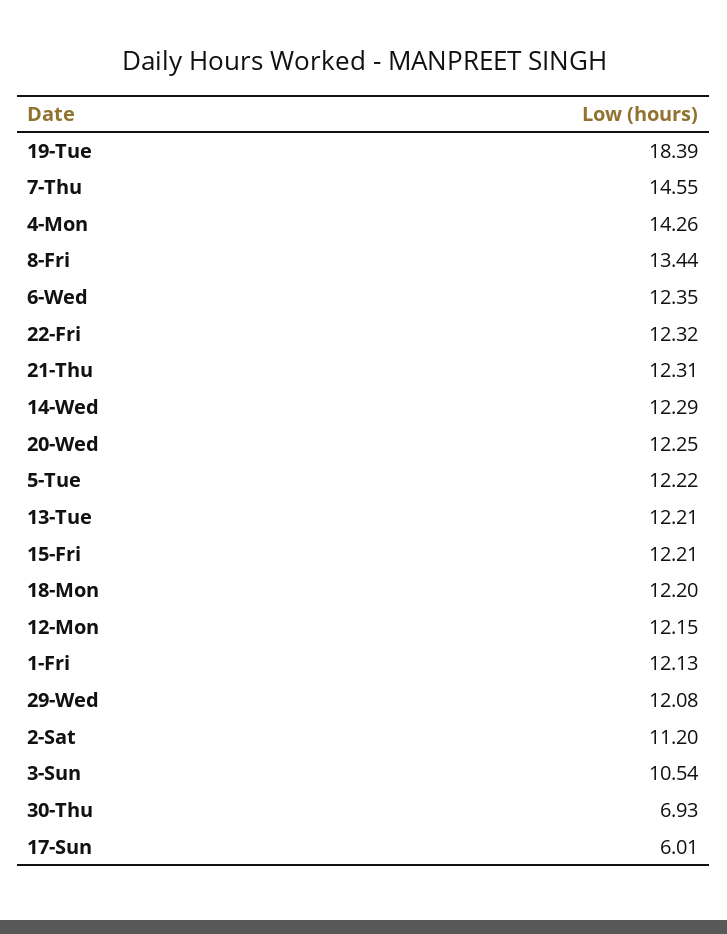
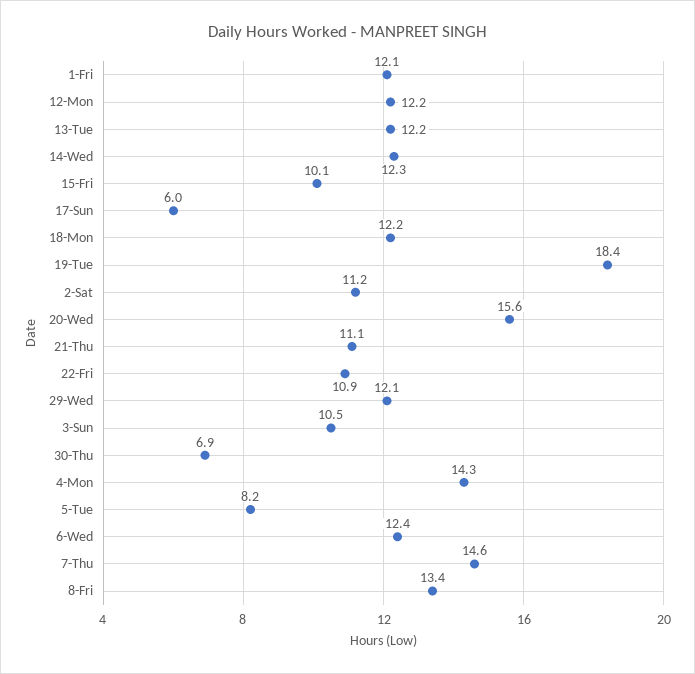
  {
    "19-Tue": 18.39,
    "7-Thu": 14.55,
    "4-Mon": 14.26,
    "8-Fri": 13.44,
    "6-Wed": 12.35,
-   "22-Fri": 12.32,
+   "22-Fri": 10.9,
-   "21-Thu": 12.31,
+   "21-Thu": 11.1,
    "14-Wed": 12.29,
-   "20-Wed": 12.25,
+   "20-Wed": 15.6,
-   "5-Tue": 12.22,
+   "5-Tue": 8.2,
    "13-Tue": 12.21,
-   "15-Fri": 12.21,
+   "15-Fri": 10.1,
    "18-Mon": 12.2,
    "12-Mon": 12.15,
    "1-Fri": 12.13,
    "29-Wed": 12.08,
    "2-Sat": 11.2,
    "3-Sun": 10.54,
    "30-Thu": 6.93,
    "17-Sun": 6.01
  }

